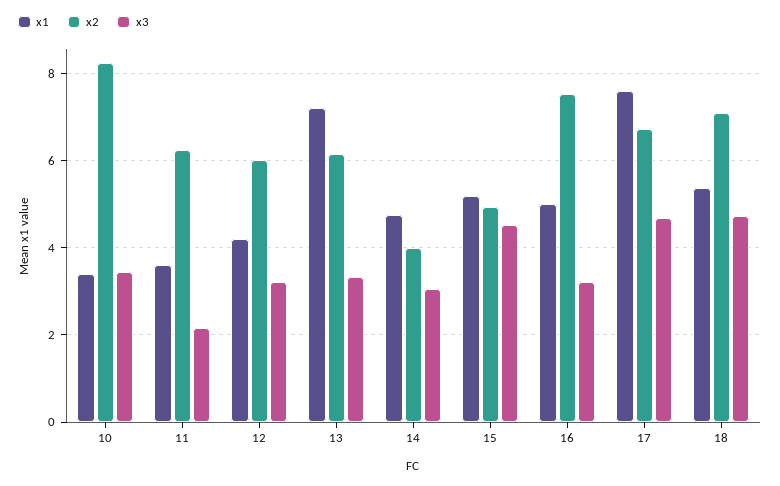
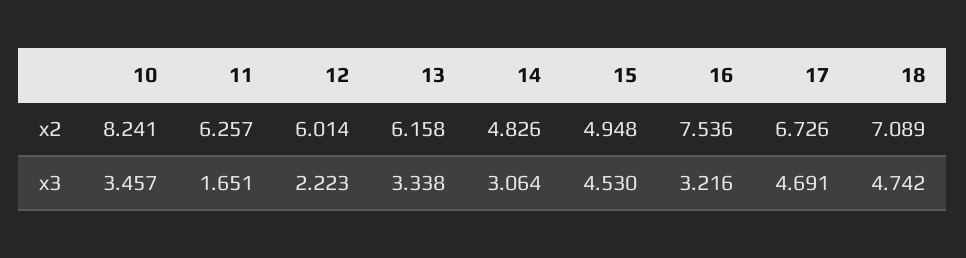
  {
-   "x1": {
-     "10": 3.4,
-     "11": 3.6,
-     "12": 4.2,
-     "13": 7.2,
-     "14": 4.8,
-     "15": 5.2,
-     "16": 5,
-     "17": 7.6,
-     "18": 5.4
-   },
    "x2": {
      "10": 8.241,
      "11": 6.257,
      "12": 6.014,
      "13": 6.158,
-     "14": 4,
+     "14": 4.826,
      "15": 4.948,
      "16": 7.536,
      "17": 6.726,
      "18": 7.089
    },
    "x3": {
      "10": 3.457,
-     "11": 2.2,
+     "11": 1.651,
-     "12": 3.2,
+     "12": 2.223,
      "13": 3.338,
      "14": 3.064,
      "15": 4.53,
      "16": 3.216,
      "17": 4.691,
      "18": 4.742
    }
  }

